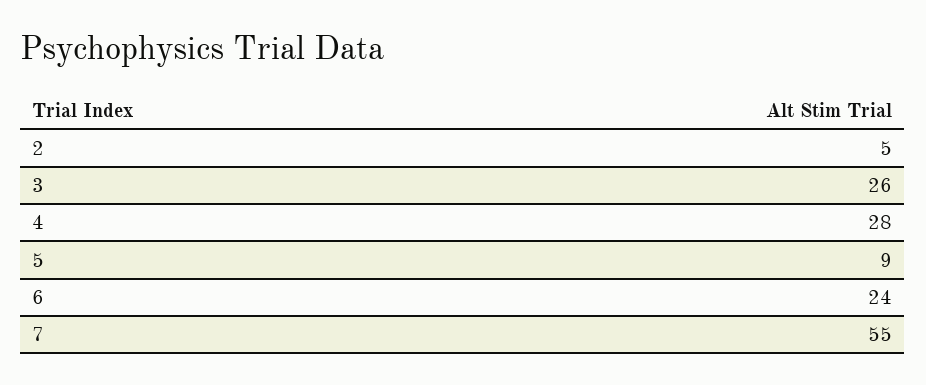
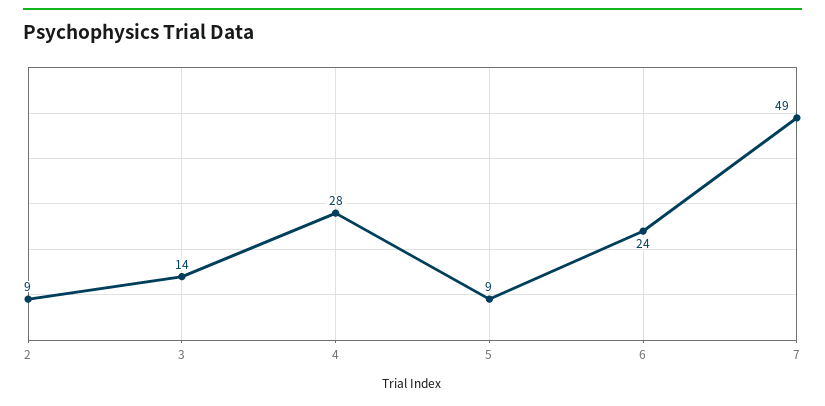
  {
-   "2": 5,
+   "2": 9,
-   "3": 26,
+   "3": 14,
    "4": 28,
    "5": 9,
    "6": 24,
-   "7": 55
+   "7": 49
  }

